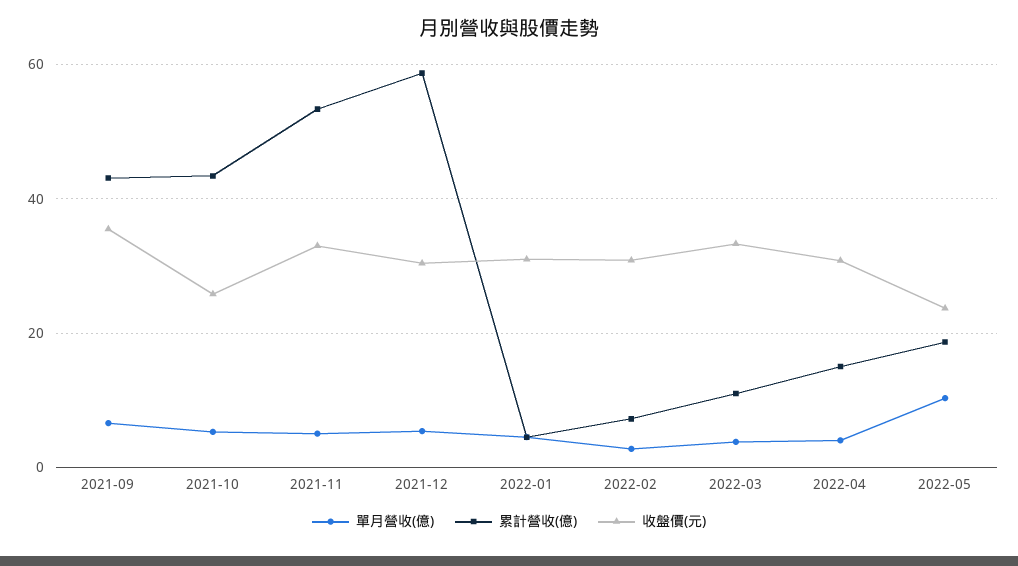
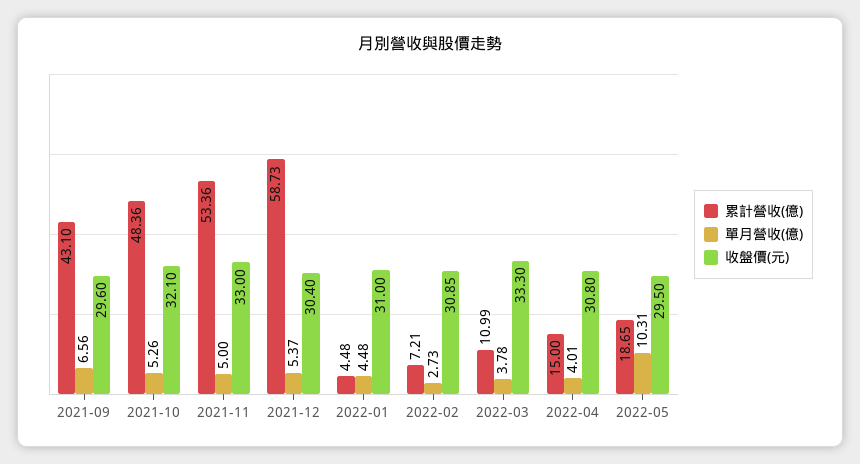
  {
    "單月營收(億)": {
      "2021-09": 6.56,
      "2021-10": 5.26,
      "2021-11": 5,
      "2021-12": 5.37,
      "2022-01": 4.48,
      "2022-02": 2.73,
      "2022-03": 3.78,
      "2022-04": 4.01,
      "2022-05": 10.31
    },
    "累計營收(億)": {
      "2021-09": 43.1,
-     "2021-10": 44,
+     "2021-10": 48.36,
      "2021-11": 53.36,
      "2021-12": 58.73,
      "2022-01": 4.48,
      "2022-02": 7.21,
      "2022-03": 10.99,
      "2022-04": 15,
      "2022-05": 18.65
    },
    "收盤價(元)": {
-     "2021-09": 36,
+     "2021-09": 29.6,
-     "2021-10": 26,
+     "2021-10": 32.1,
      "2021-11": 33,
      "2021-12": 30.4,
      "2022-01": 31,
      "2022-02": 30.85,
      "2022-03": 33.3,
      "2022-04": 30.8,
-     "2022-05": 24
+     "2022-05": 29.5
    }
  }

